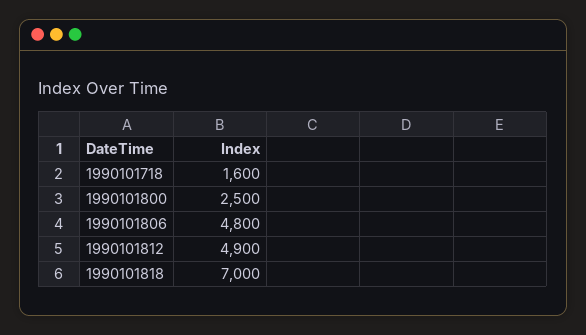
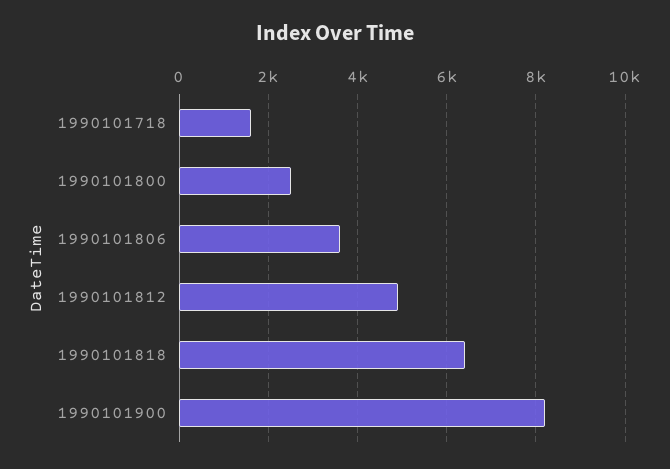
  {
    "1990101718": 1600,
    "1990101800": 2500,
-   "1990101806": 4800,
+   "1990101806": 3600,
    "1990101812": 4900,
-   "1990101818": 7000
+   "1990101818": 6400,
+   "1990101900": 8200
  }

